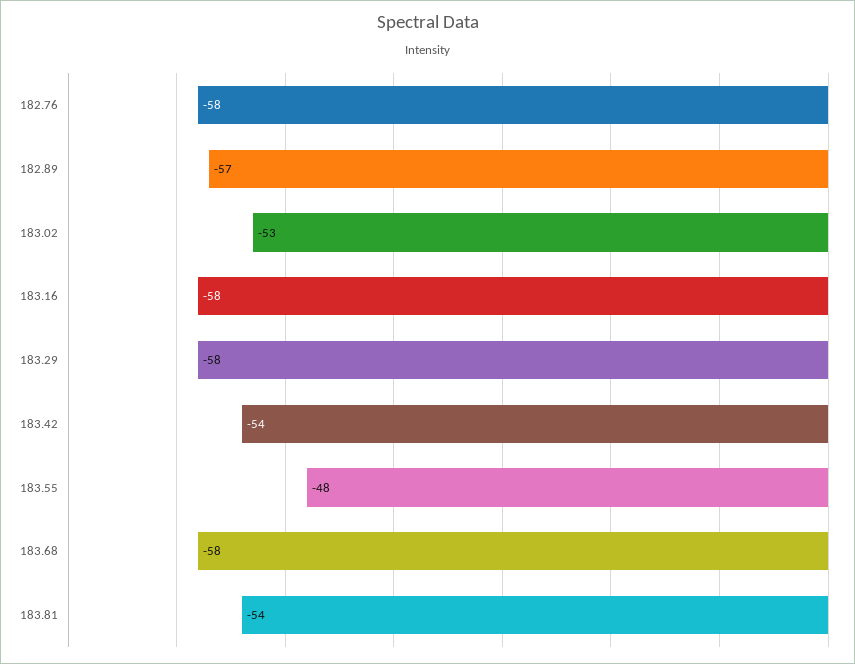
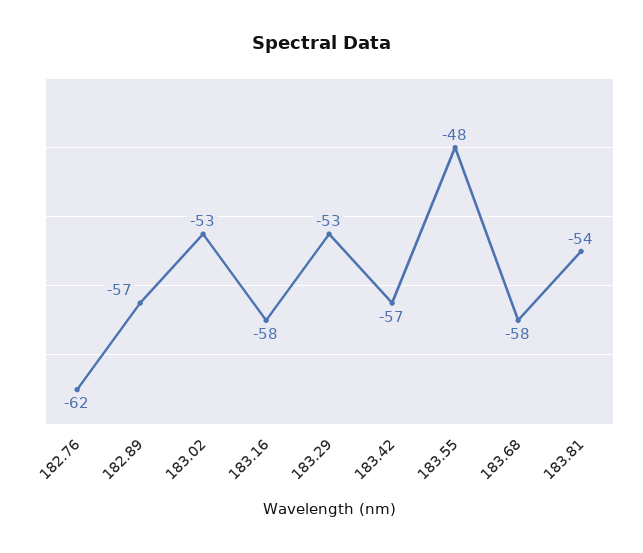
  {
-   "182.76": -58,
+   "182.76": -62,
    "182.89": -57,
    "183.02": -53,
    "183.16": -58,
-   "183.29": -58,
+   "183.29": -53,
-   "183.42": -54,
+   "183.42": -57,
    "183.55": -48,
    "183.68": -58,
    "183.81": -54
  }

